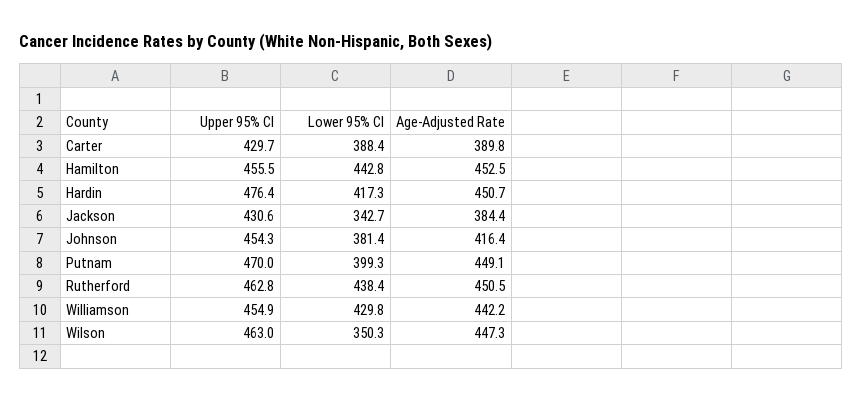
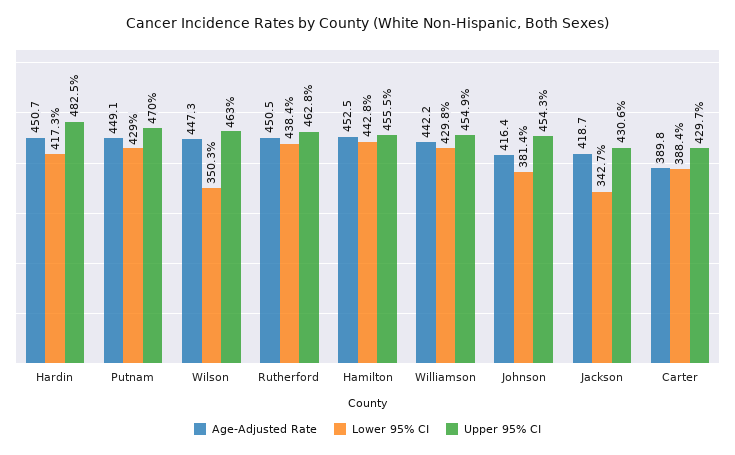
  {
    "Upper 95% CI": {
      "Carter": 429.7,
      "Hamilton": 455.5,
-     "Hardin": 476.4,
+     "Hardin": 482.5,
      "Jackson": 430.6,
      "Johnson": 454.3,
      "Putnam": 470,
      "Rutherford": 462.8,
      "Williamson": 454.9,
      "Wilson": 463
    },
    "Lower 95% CI": {
      "Carter": 388.4,
      "Hamilton": 442.8,
      "Hardin": 417.3,
      "Jackson": 342.7,
      "Johnson": 381.4,
-     "Putnam": 399.3,
+     "Putnam": 429,
      "Rutherford": 438.4,
      "Williamson": 429.8,
      "Wilson": 350.3
    },
    "Age-Adjusted Rate": {
      "Carter": 389.8,
      "Hamilton": 452.5,
      "Hardin": 450.7,
-     "Jackson": 384.4,
+     "Jackson": 418.7,
      "Johnson": 416.4,
      "Putnam": 449.1,
      "Rutherford": 450.5,
      "Williamson": 442.2,
      "Wilson": 447.3
    }
  }

